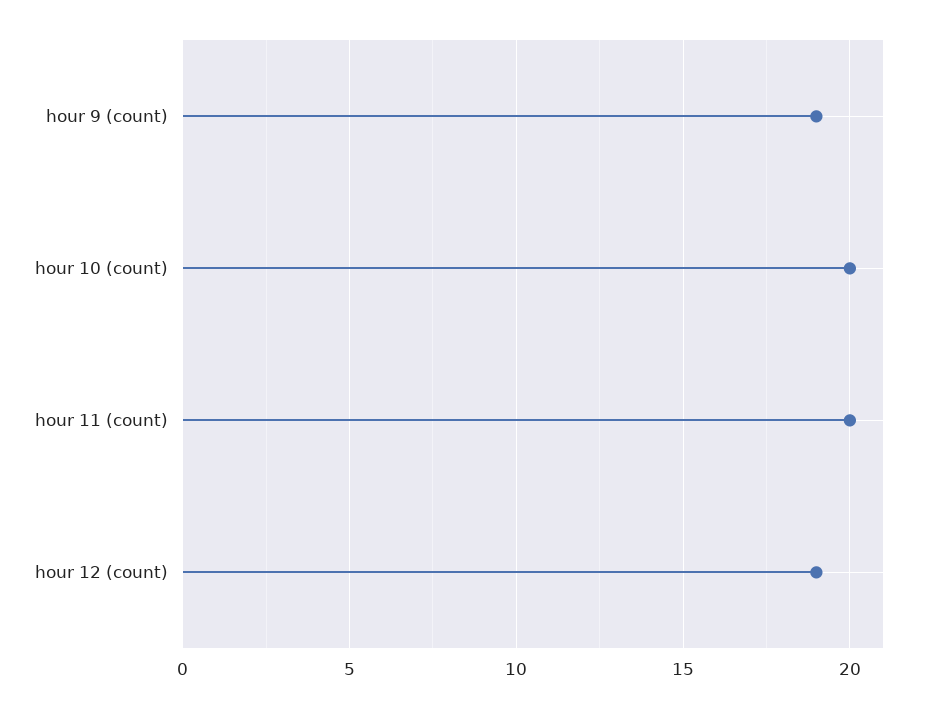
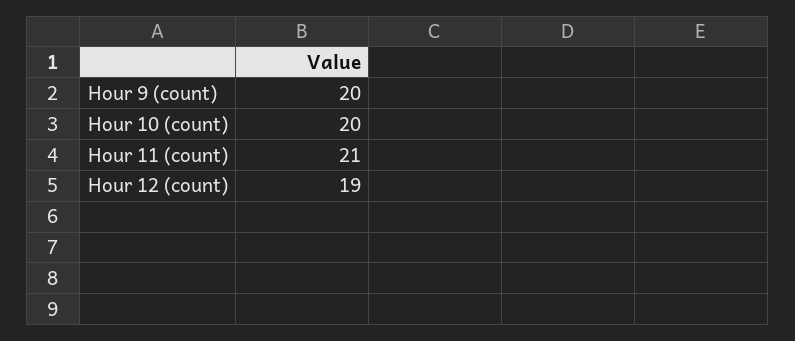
  {
-   "hour 9 (count)": 19,
+   "hour 9 (count)": 20,
    "hour 10 (count)": 20,
-   "hour 11 (count)": 20,
+   "hour 11 (count)": 21,
    "hour 12 (count)": 19
  }

